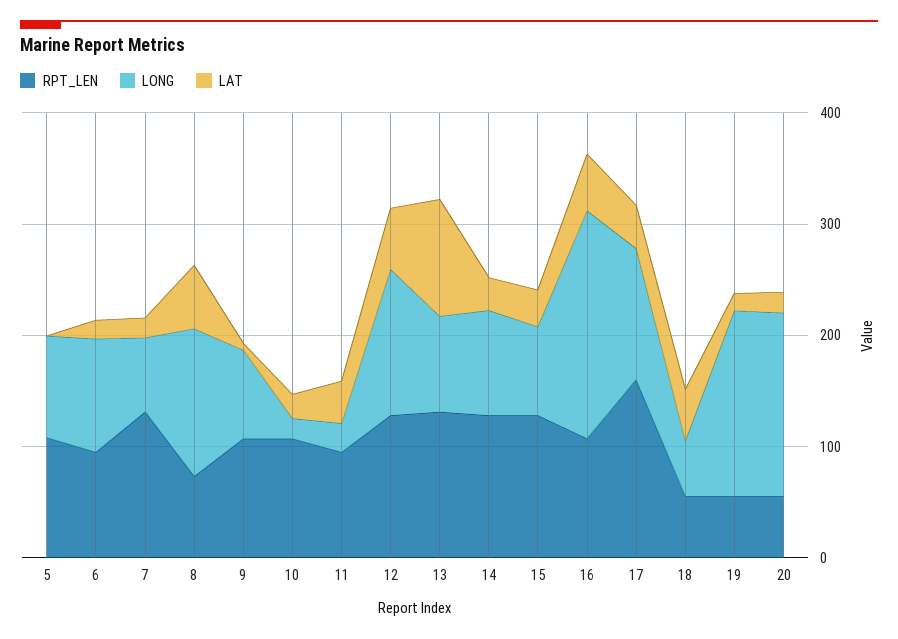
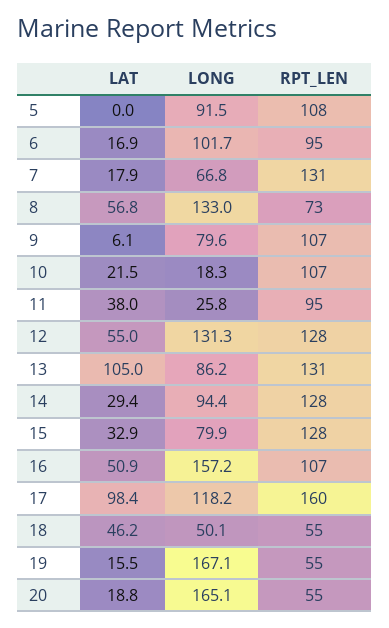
  {
    "RPT_LEN": {
      "5": 108,
      "6": 95,
      "7": 131,
      "8": 73,
      "9": 107,
      "10": 107,
      "11": 95,
      "12": 128,
      "13": 131,
      "14": 128,
      "15": 128,
      "16": 107,
      "17": 160,
      "18": 55,
      "19": 55,
      "20": 55
    },
    "LONG": {
      "5": 91.5,
      "6": 101.7,
      "7": 66.8,
      "8": 133,
      "9": 79.6,
      "10": 18.3,
      "11": 25.8,
      "12": 131.3,
      "13": 86.2,
      "14": 94.4,
      "15": 79.9,
-     "16": 200,
+     "16": 157.2,
      "17": 118.2,
      "18": 50.1,
      "19": 167.1,
      "20": 165.1
    },
    "LAT": {
      "5": 0,
      "6": 16.9,
      "7": 17.9,
      "8": 56.8,
      "9": 6.1,
      "10": 21.5,
      "11": 38,
      "12": 55,
      "13": 105,
      "14": 29.4,
      "15": 32.9,
      "16": 50.9,
-     "17": 40,
+     "17": 98.4,
      "18": 46.2,
      "19": 15.5,
      "20": 18.8
    }
  }

